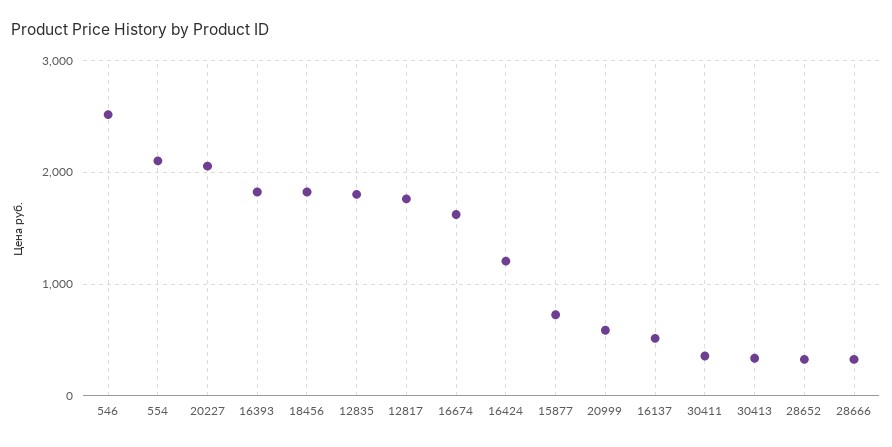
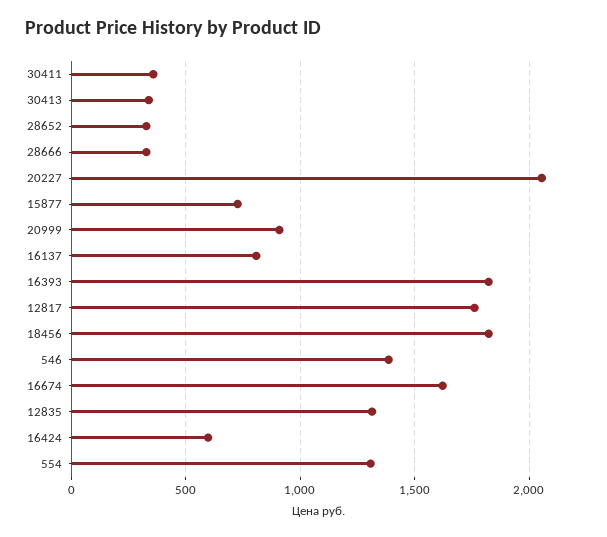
  {
-   "546": 2500,
+   "546": 1400,
-   "554": 2100,
+   "554": 1300,
    "20227": 2050,
    "16393": 1800,
    "18456": 1800,
-   "12835": 1800,
+   "12835": 1300,
    "12817": 1750,
    "16674": 1600,
-   "16424": 1200,
+   "16424": 600,
    "15877": 750,
-   "20999": 600,
+   "20999": 900,
-   "16137": 500,
+   "16137": 800,
    "30411": 350,
    "30413": 350,
    "28652": 350,
    "28666": 350
  }

